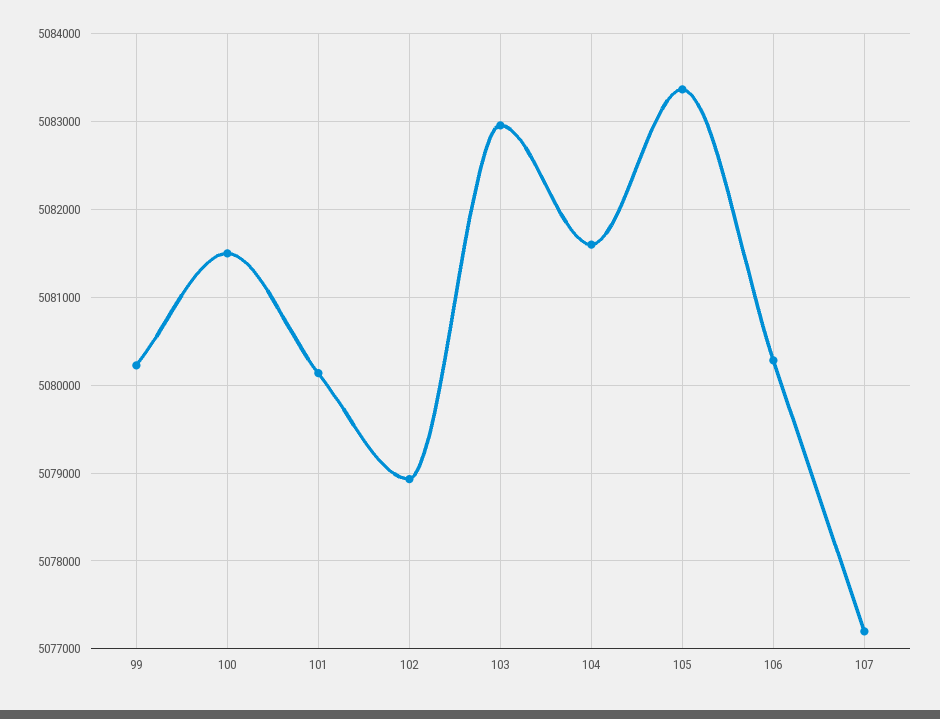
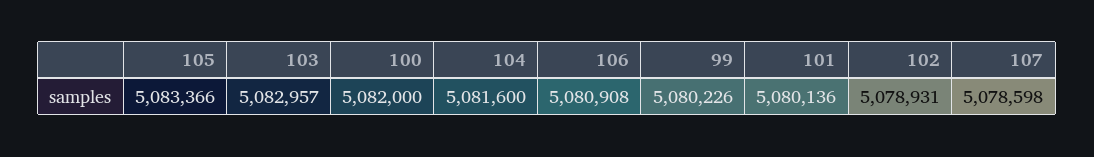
  {
    "99": 5080226,
-   "100": 5081500,
+   "100": 5082000,
    "101": 5080136,
    "102": 5078931,
    "103": 5082957,
    "104": 5081600,
    "105": 5083366,
-   "106": 5080300,
+   "106": 5080908,
-   "107": 5077200
+   "107": 5078598
  }

